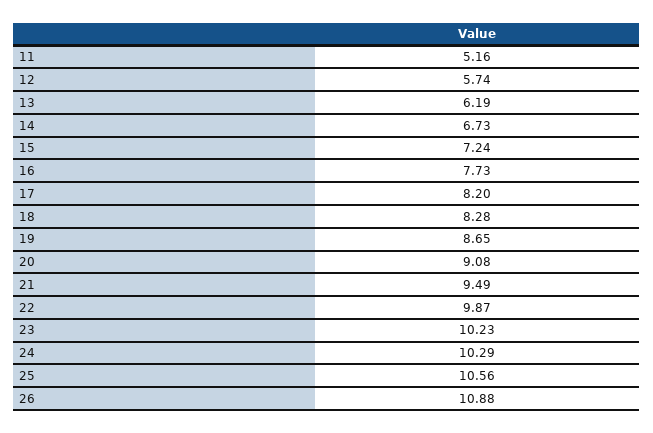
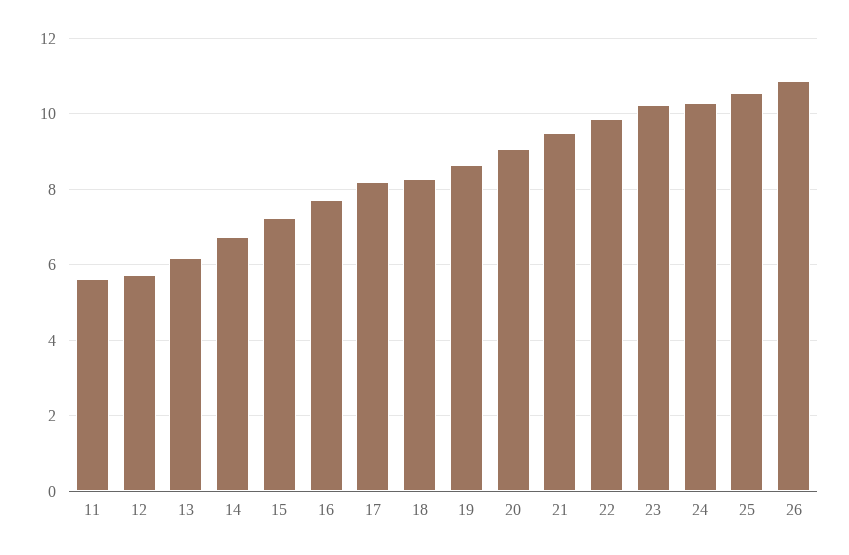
  {
-   "11": 5.16,
+   "11": 5.6,
    "12": 5.74,
    "13": 6.19,
    "14": 6.73,
    "15": 7.24,
    "16": 7.73,
    "17": 8.2,
    "18": 8.28,
    "19": 8.65,
    "20": 9.08,
    "21": 9.49,
    "22": 9.87,
    "23": 10.23,
    "24": 10.29,
    "25": 10.56,
    "26": 10.88
  }

